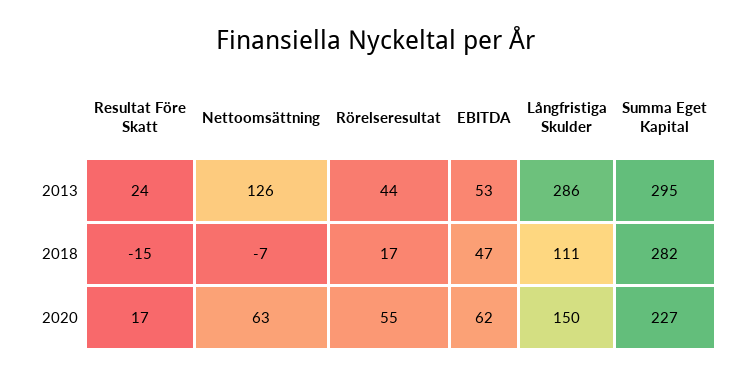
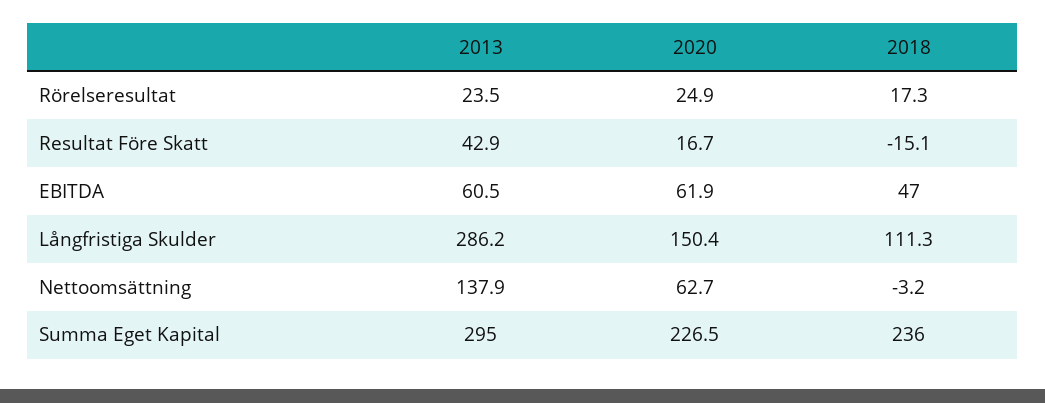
  {
    "Resultat Före Skatt": {
-     "2013": 24,
+     "2013": 42.9,
      "2018": -15.1,
      "2020": 16.7
    },
    "Nettoomsättning": {
-     "2013": 126,
+     "2013": 137.9,
-     "2018": -7,
+     "2018": -3.2,
      "2020": 62.7
    },
    "Rörelseresultat": {
-     "2013": 44,
+     "2013": 23.5,
      "2018": 17.3,
-     "2020": 55
+     "2020": 24.9
    },
    "EBITDA": {
-     "2013": 53,
+     "2013": 60.5,
      "2018": 47,
      "2020": 61.9
    },
    "Långfristiga Skulder": {
      "2013": 286.2,
      "2018": 111.3,
      "2020": 150.4
    },
    "Summa Eget Kapital": {
      "2013": 295,
-     "2018": 282,
+     "2018": 236,
      "2020": 226.5
    }
  }

